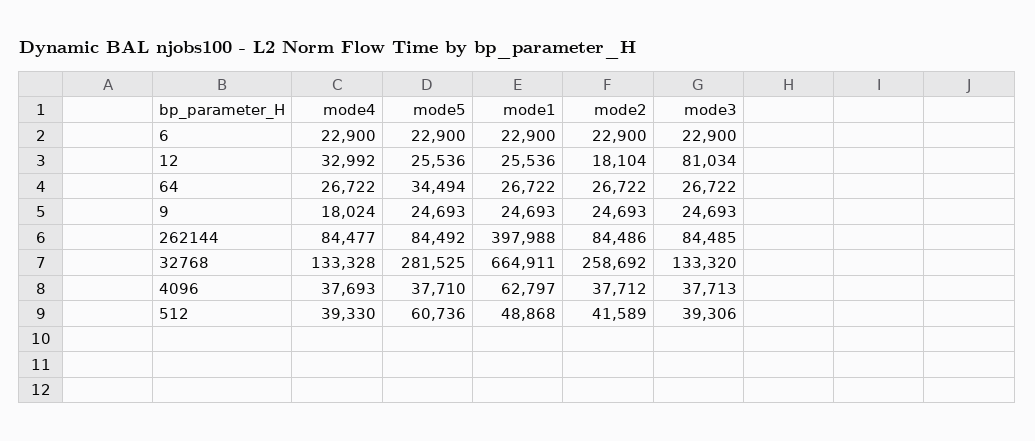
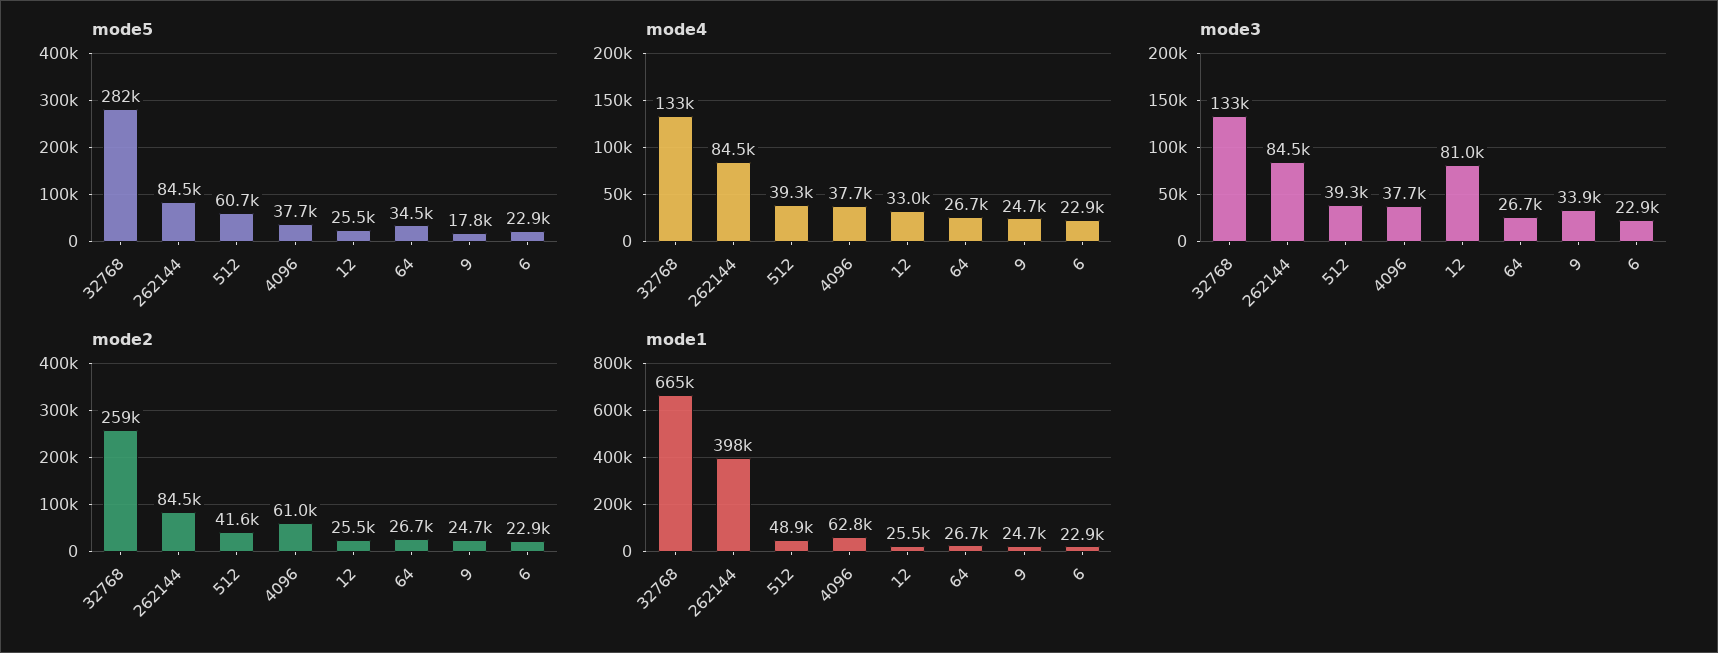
  {
    "mode4": {
      "6": 22900,
      "12": 32992,
      "64": 26722,
-     "9": 18024,
+     "9": 24700,
      "262144": 84477,
      "32768": 133328,
      "4096": 37693,
      "512": 39330
    },
    "mode5": {
      "6": 22900,
      "12": 25536,
      "64": 34494,
-     "9": 24693,
+     "9": 17800,
      "262144": 84492,
      "32768": 281525,
      "4096": 37710,
      "512": 60736
    },
    "mode1": {
      "6": 22900,
      "12": 25536,
      "64": 26722,
      "9": 24693,
      "262144": 397988,
      "32768": 664911,
      "4096": 62797,
      "512": 48868
    },
    "mode2": {
      "6": 22900,
-     "12": 18104,
+     "12": 25500,
      "64": 26722,
      "9": 24693,
      "262144": 84486,
      "32768": 258692,
-     "4096": 37712,
+     "4096": 61000,
      "512": 41589
    },
    "mode3": {
      "6": 22900,
      "12": 81034,
      "64": 26722,
-     "9": 24693,
+     "9": 33900,
      "262144": 84485,
      "32768": 133320,
      "4096": 37713,
      "512": 39306
    }
  }

